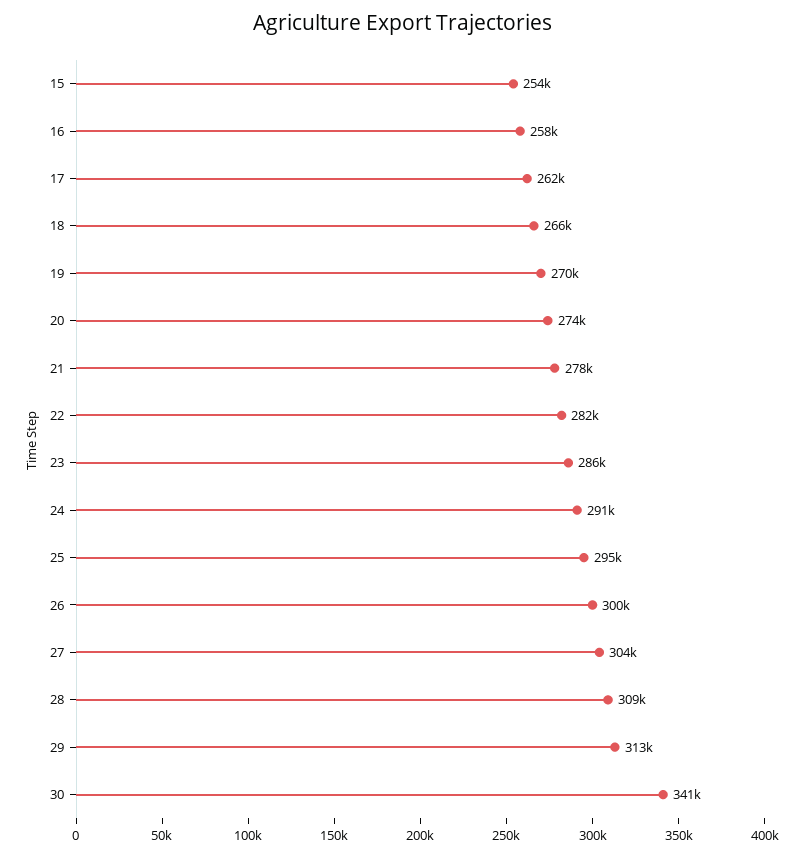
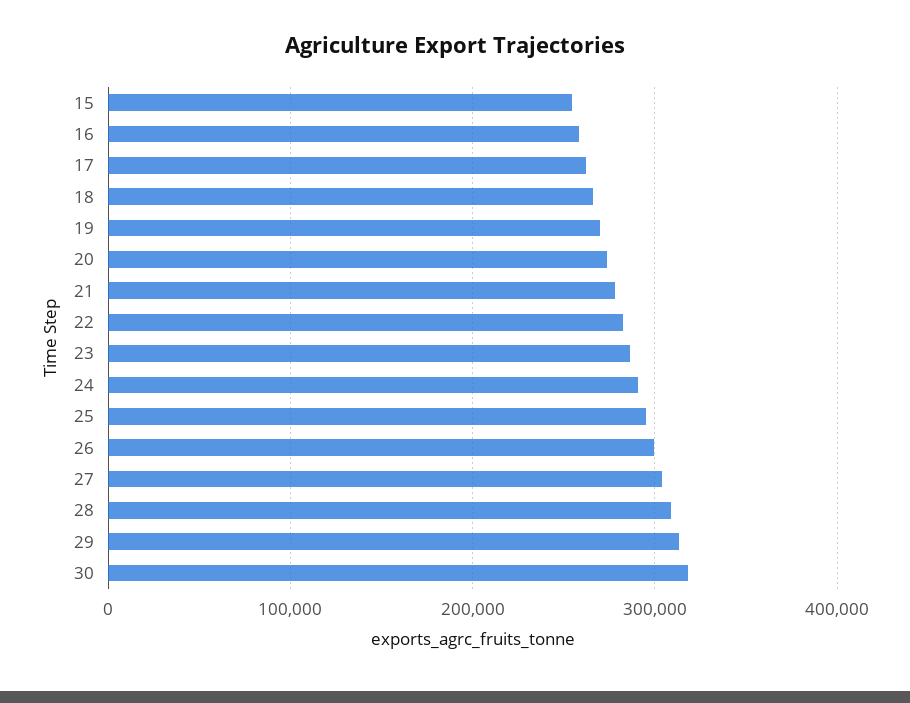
  {
    "15": 254000,
    "16": 258000,
    "17": 262000,
    "18": 266000,
    "19": 270000,
    "20": 274000,
    "21": 278000,
    "22": 282000,
    "23": 286000,
    "24": 291000,
    "25": 295000,
    "26": 300000,
    "27": 304000,
    "28": 309000,
    "29": 313000,
-   "30": 341000
+   "30": 320000
  }

